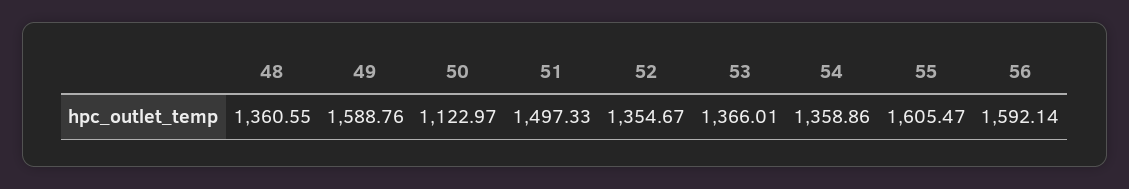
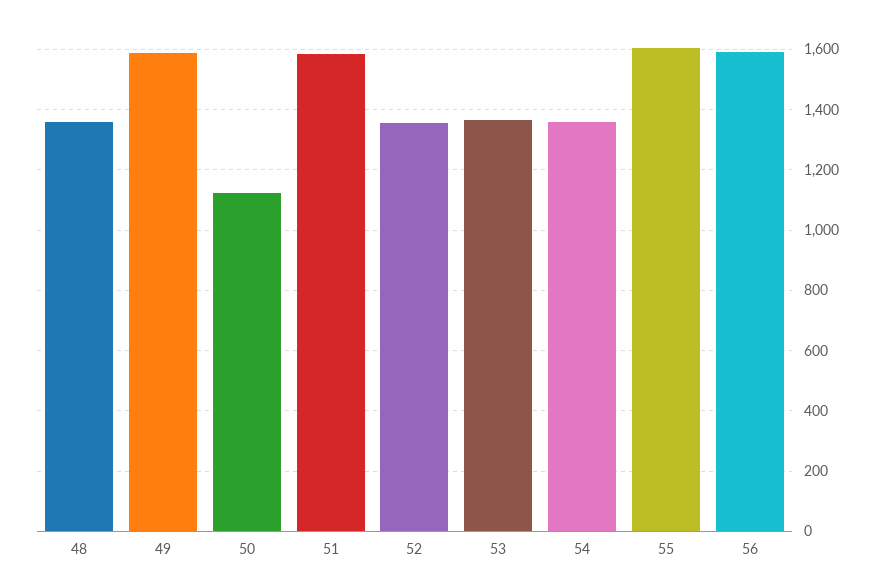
  {
    "48": 1360.55,
    "49": 1588.76,
    "50": 1122.97,
-   "51": 1497.33,
+   "51": 1580,
    "52": 1354.67,
    "53": 1366.01,
    "54": 1358.86,
    "55": 1605.47,
    "56": 1592.14
  }

